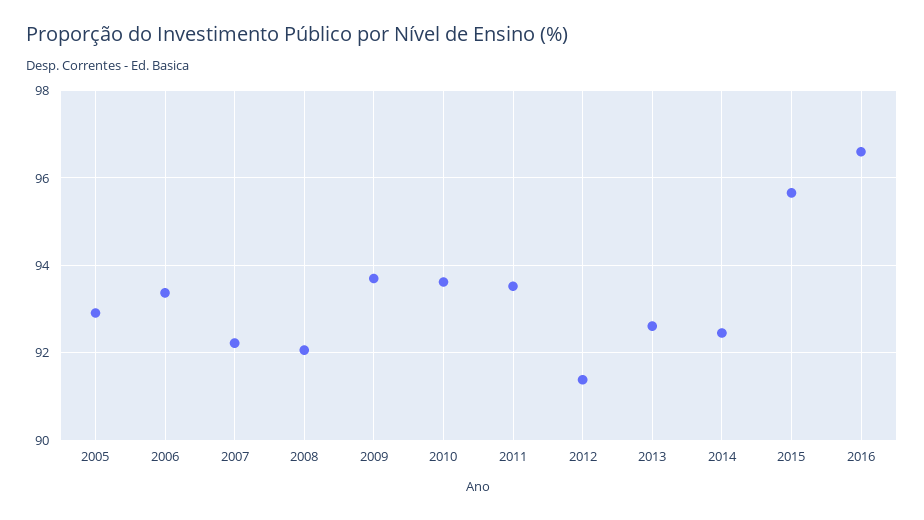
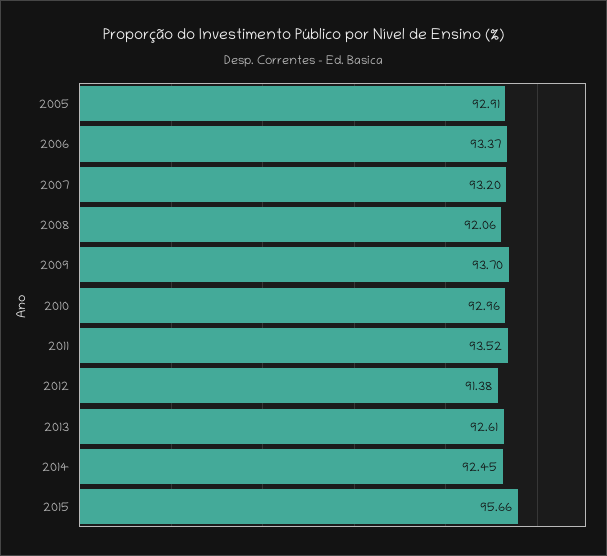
  {
    "2005": 92.91,
    "2006": 93.37,
-   "2007": 92.2,
+   "2007": 93.2,
    "2008": 92.06,
    "2009": 93.7,
-   "2010": 93.6,
+   "2010": 92.96,
    "2011": 93.52,
    "2012": 91.38,
    "2013": 92.61,
    "2014": 92.45,
-   "2015": 95.66,
+   "2015": 95.66
-   "2016": 96.6
  }

